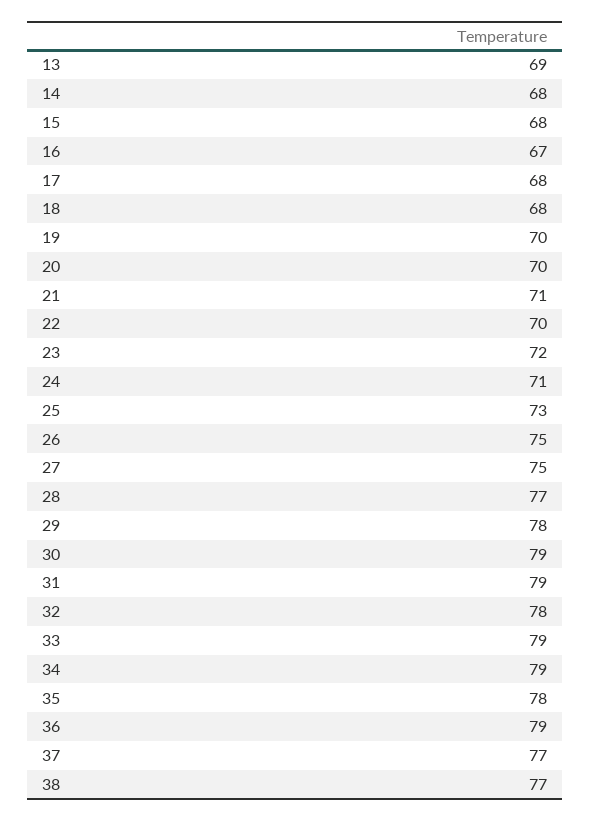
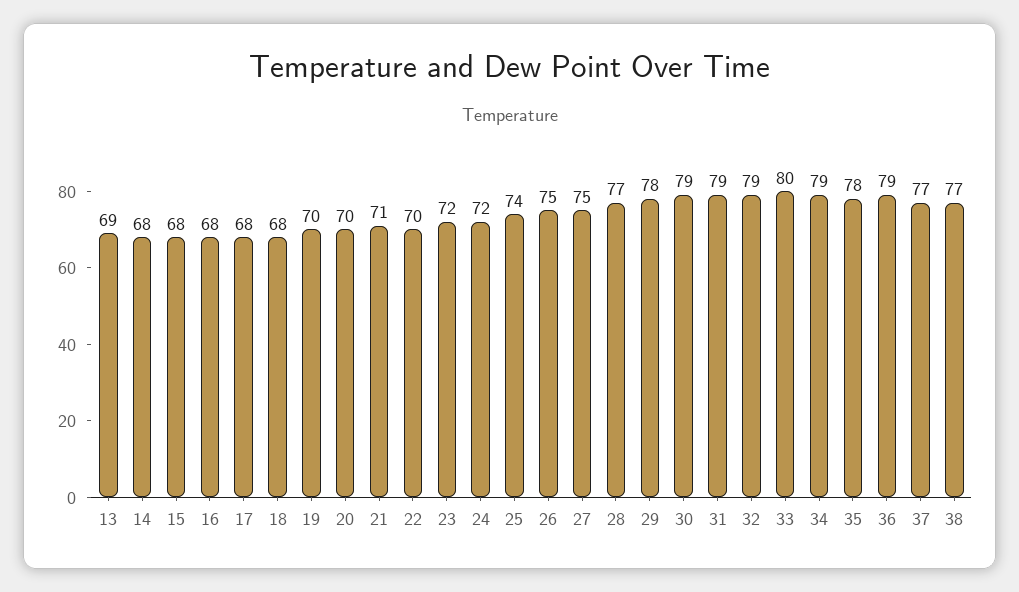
  {
    "13": 69,
    "14": 68,
    "15": 68,
-   "16": 67,
+   "16": 68,
    "17": 68,
    "18": 68,
    "19": 70,
    "20": 70,
    "21": 71,
    "22": 70,
    "23": 72,
-   "24": 71,
+   "24": 72,
-   "25": 73,
+   "25": 74,
    "26": 75,
    "27": 75,
    "28": 77,
    "29": 78,
    "30": 79,
    "31": 79,
-   "32": 78,
+   "32": 79,
-   "33": 79,
+   "33": 80,
    "34": 79,
    "35": 78,
    "36": 79,
    "37": 77,
    "38": 77
  }

